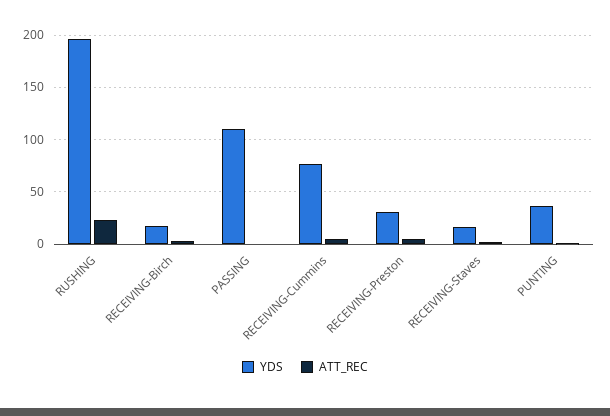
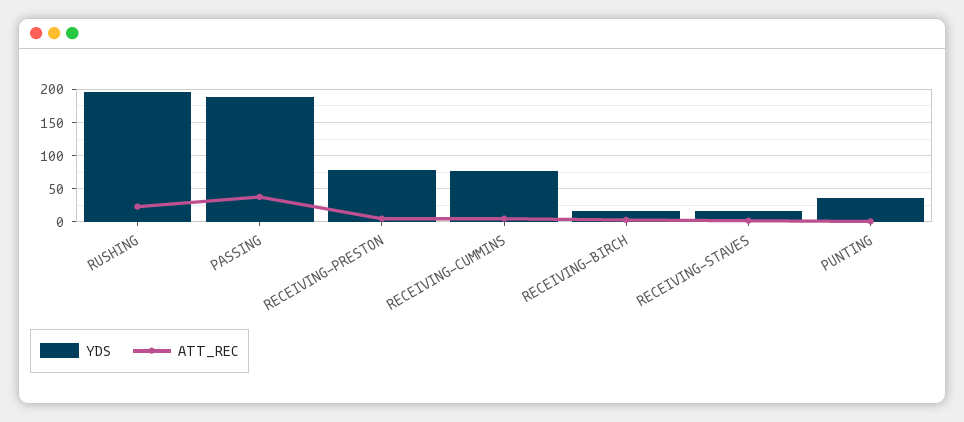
  {
    "YDS": {
      "RUSHING": 200,
      "RECEIVING-Birch": 20,
-     "PASSING": 110,
+     "PASSING": 190,
      "RECEIVING-Cummins": 80,
-     "RECEIVING-Preston": 30,
+     "RECEIVING-Preston": 80,
      "RECEIVING-Staves": 20,
      "PUNTING": 40
    },
    "ATT_REC": {
      "RUSHING": 20,
      "RECEIVING-Birch": 0,
-     "PASSING": 0,
+     "PASSING": 40,
      "RECEIVING-Cummins": 10,
      "RECEIVING-Preston": 10,
      "RECEIVING-Staves": 0,
      "PUNTING": 0
    }
  }

